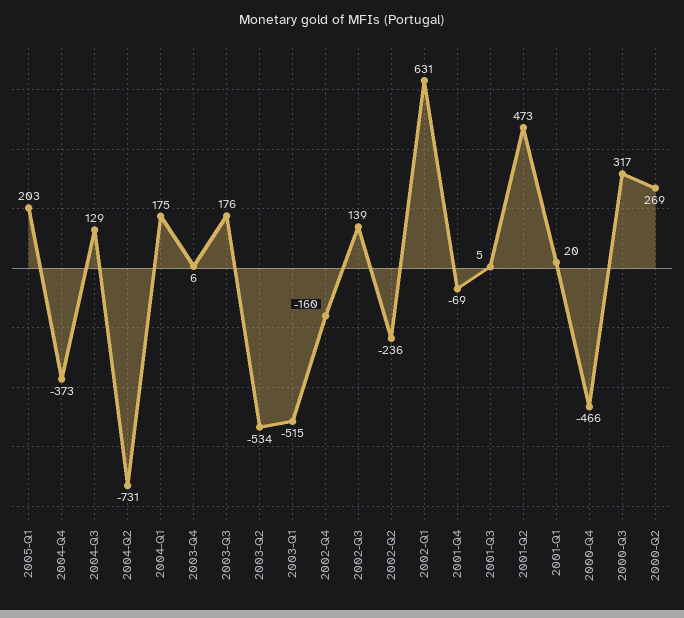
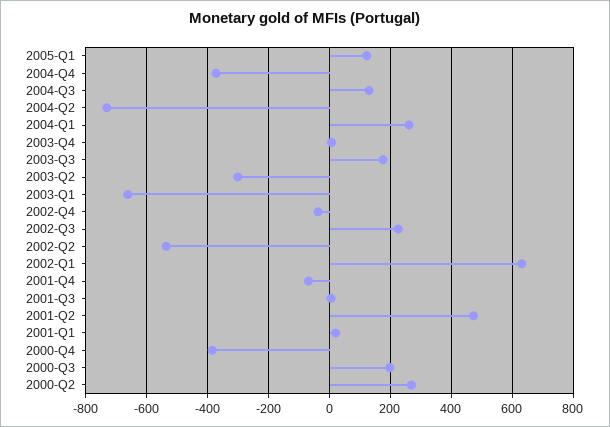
  {
-   "2005-Q1": 203,
+   "2005-Q1": 120,
    "2004-Q4": -373,
    "2004-Q3": 129,
    "2004-Q2": -731,
-   "2004-Q1": 175,
+   "2004-Q1": 260,
    "2003-Q4": 6,
    "2003-Q3": 176,
-   "2003-Q2": -534,
+   "2003-Q2": -300,
-   "2003-Q1": -515,
+   "2003-Q1": -660,
-   "2002-Q4": -160,
+   "2002-Q4": -40,
-   "2002-Q3": 139,
+   "2002-Q3": 220,
-   "2002-Q2": -236,
+   "2002-Q2": -540,
    "2002-Q1": 631,
    "2001-Q4": -69,
    "2001-Q3": 5,
    "2001-Q2": 473,
    "2001-Q1": 20,
-   "2000-Q4": -466,
+   "2000-Q4": -380,
-   "2000-Q3": 317,
+   "2000-Q3": 200,
    "2000-Q2": 269
  }

